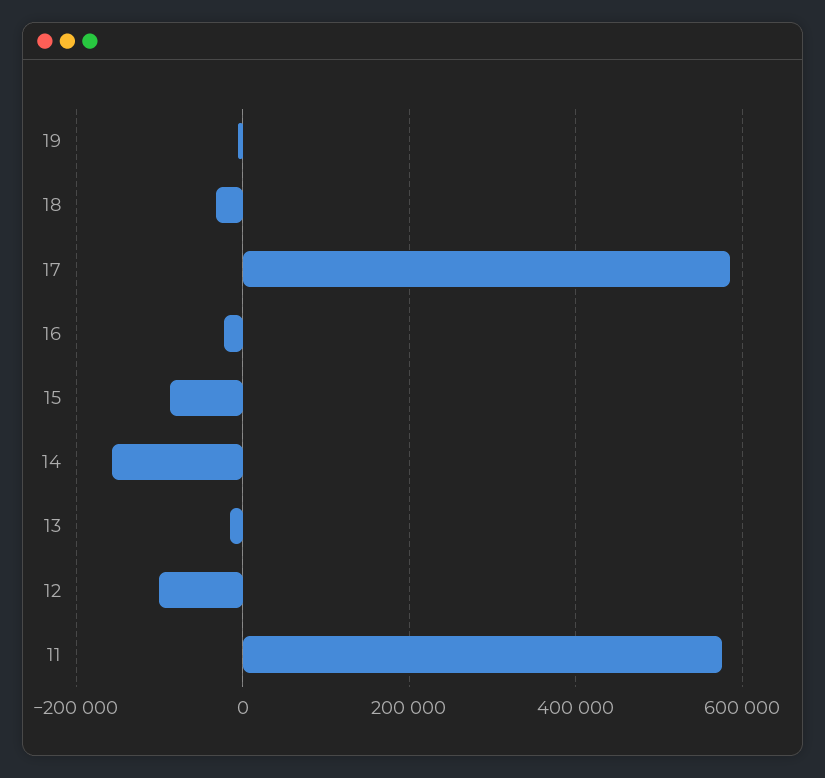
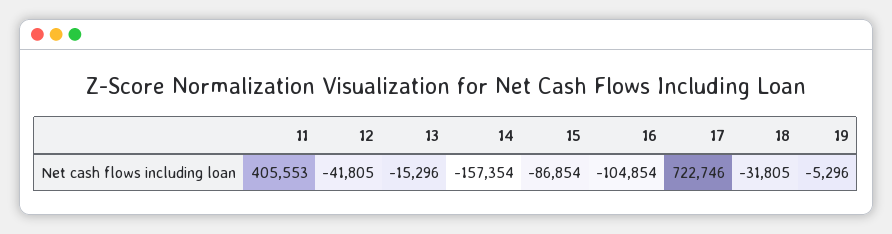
  {
    "19": -5296,
    "18": -31805,
-   "17": 580000,
+   "17": 722746,
-   "16": -20000,
+   "16": -104854,
    "15": -86854,
    "14": -157354,
    "13": -15296,
-   "12": -100000,
+   "12": -41805,
-   "11": 580000
+   "11": 405553
  }

